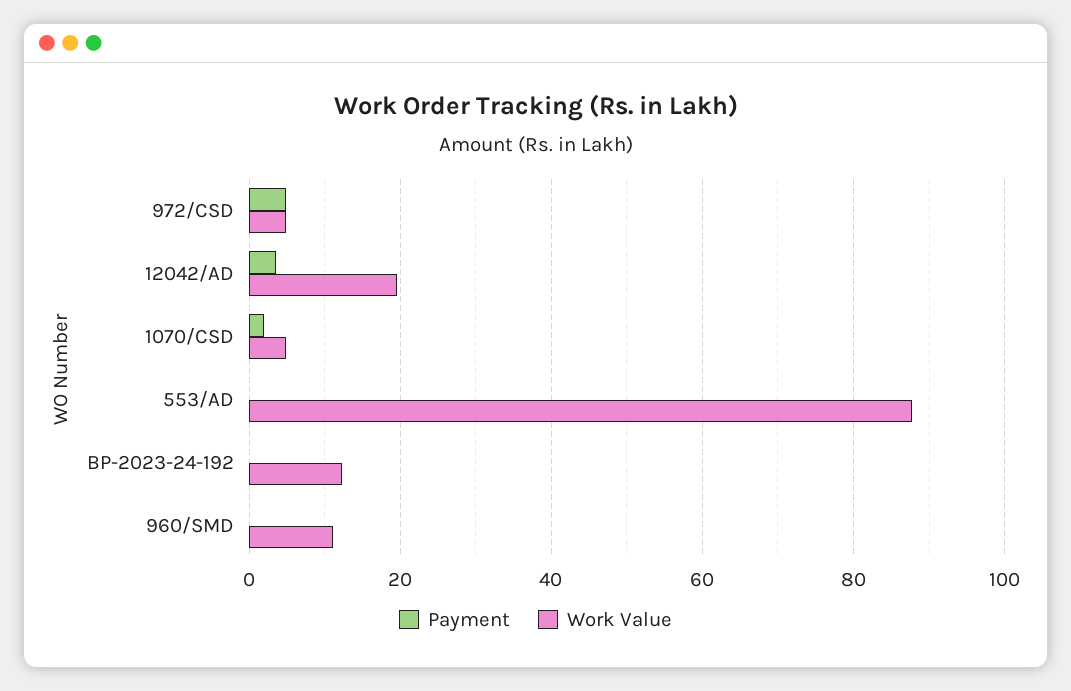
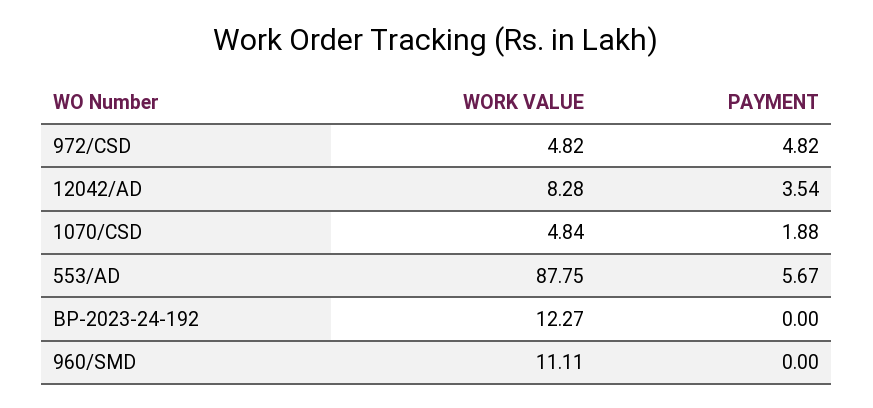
  {
    "Payment": {
      "972/CSD": 4.82,
      "12042/AD": 3.54,
      "1070/CSD": 1.88,
-     "553/AD": 0,
+     "553/AD": 5.67,
      "BP-2023-24-192": 0,
      "960/SMD": 0
    },
    "Work Value": {
      "972/CSD": 4.82,
-     "12042/AD": 20,
+     "12042/AD": 8.28,
      "1070/CSD": 4.84,
      "553/AD": 87.75,
      "BP-2023-24-192": 12.27,
      "960/SMD": 11.11
    }
  }

